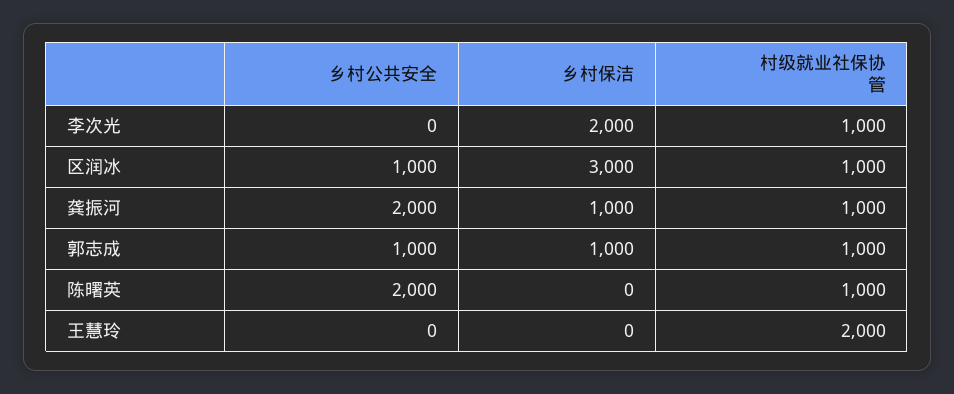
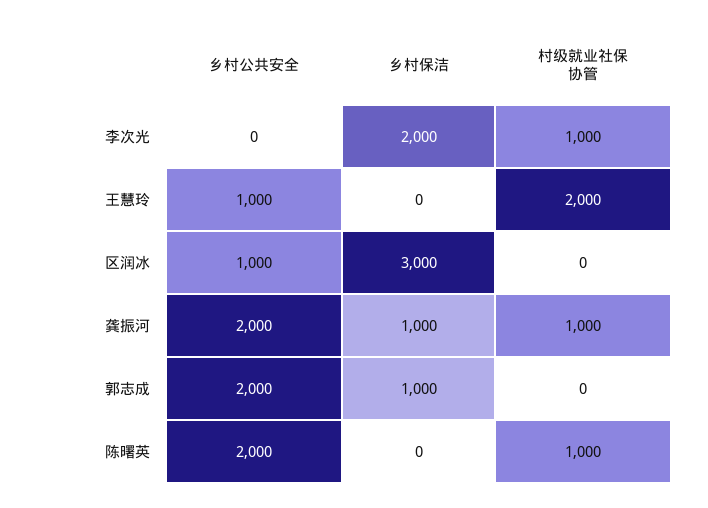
  {
    "乡村公共安全": {
      "李次光": 0,
      "区润冰": 1000,
      "龚振河": 2000,
-     "郭志成": 1000,
+     "郭志成": 2000,
      "陈曙英": 2000,
-     "王慧玲": 0
+     "王慧玲": 1000
    },
    "乡村保洁": {
      "李次光": 2000,
      "区润冰": 3000,
      "龚振河": 1000,
      "郭志成": 1000,
      "陈曙英": 0,
      "王慧玲": 0
    },
    "村级就业社保协管": {
      "李次光": 1000,
-     "区润冰": 1000,
+     "区润冰": 0,
      "龚振河": 1000,
-     "郭志成": 1000,
+     "郭志成": 0,
      "陈曙英": 1000,
      "王慧玲": 2000
    }
  }

